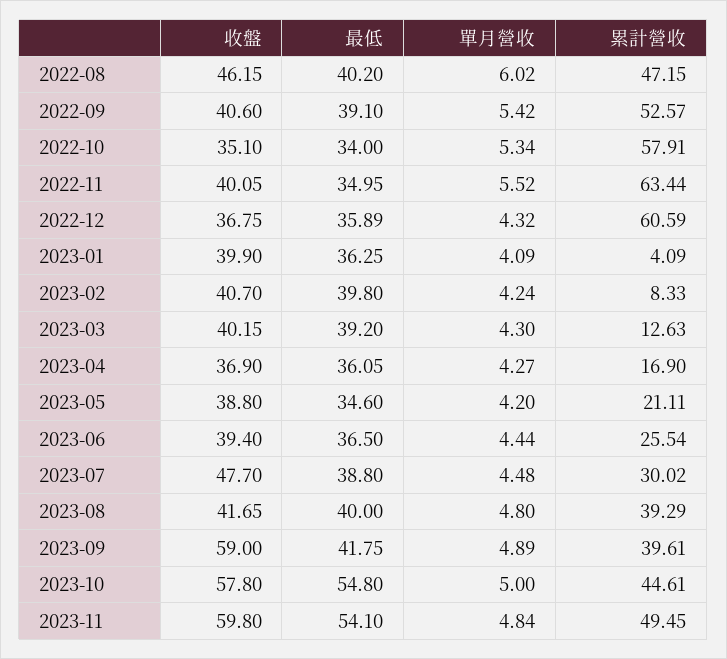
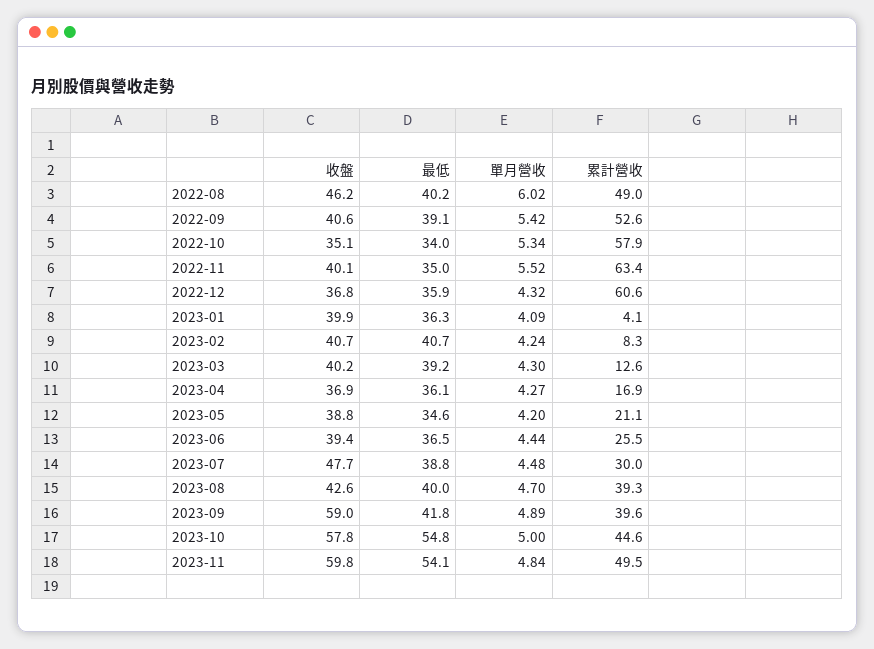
  {
    "收盤": {
      "2022-08": 46.15,
      "2022-09": 40.6,
      "2022-10": 35.1,
      "2022-11": 40.05,
      "2022-12": 36.75,
      "2023-01": 39.9,
      "2023-02": 40.7,
      "2023-03": 40.15,
      "2023-04": 36.9,
      "2023-05": 38.8,
      "2023-06": 39.4,
      "2023-07": 47.7,
-     "2023-08": 41.65,
+     "2023-08": 42.6,
      "2023-09": 59,
      "2023-10": 57.8,
      "2023-11": 59.8
    },
    "最低": {
      "2022-08": 40.2,
      "2022-09": 39.1,
      "2022-10": 34,
      "2022-11": 34.95,
      "2022-12": 35.89,
      "2023-01": 36.25,
-     "2023-02": 39.8,
+     "2023-02": 40.7,
      "2023-03": 39.2,
      "2023-04": 36.05,
      "2023-05": 34.6,
      "2023-06": 36.5,
      "2023-07": 38.8,
      "2023-08": 40,
      "2023-09": 41.75,
      "2023-10": 54.8,
      "2023-11": 54.1
    },
    "單月營收": {
      "2022-08": 6.02,
      "2022-09": 5.42,
      "2022-10": 5.34,
      "2022-11": 5.52,
      "2022-12": 4.32,
      "2023-01": 4.09,
      "2023-02": 4.24,
      "2023-03": 4.3,
      "2023-04": 4.27,
      "2023-05": 4.2,
      "2023-06": 4.44,
      "2023-07": 4.48,
-     "2023-08": 4.8,
+     "2023-08": 4.7,
      "2023-09": 4.89,
      "2023-10": 5,
      "2023-11": 4.84
    },
    "累計營收": {
-     "2022-08": 47.15,
+     "2022-08": 49,
      "2022-09": 52.57,
      "2022-10": 57.91,
      "2022-11": 63.44,
      "2022-12": 60.59,
      "2023-01": 4.09,
      "2023-02": 8.33,
      "2023-03": 12.63,
      "2023-04": 16.9,
      "2023-05": 21.11,
      "2023-06": 25.54,
      "2023-07": 30.02,
      "2023-08": 39.29,
      "2023-09": 39.61,
      "2023-10": 44.61,
      "2023-11": 49.45
    }
  }

